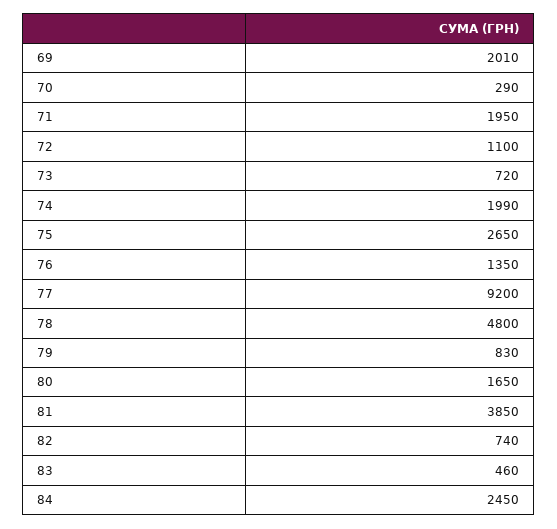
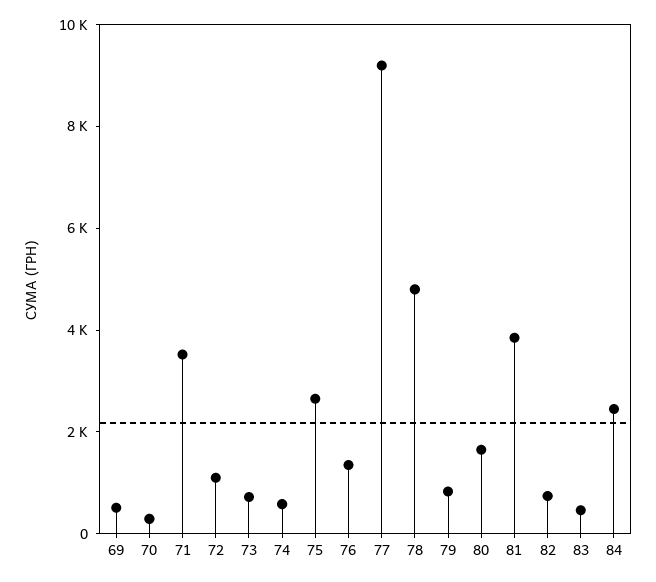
  {
-   "69": 2010,
+   "69": 500,
    "70": 290,
-   "71": 1950,
+   "71": 3500,
    "72": 1100,
    "73": 720,
-   "74": 1990,
+   "74": 500,
    "75": 2650,
    "76": 1350,
    "77": 9200,
    "78": 4800,
    "79": 830,
    "80": 1650,
    "81": 3850,
    "82": 740,
    "83": 460,
    "84": 2450
  }

